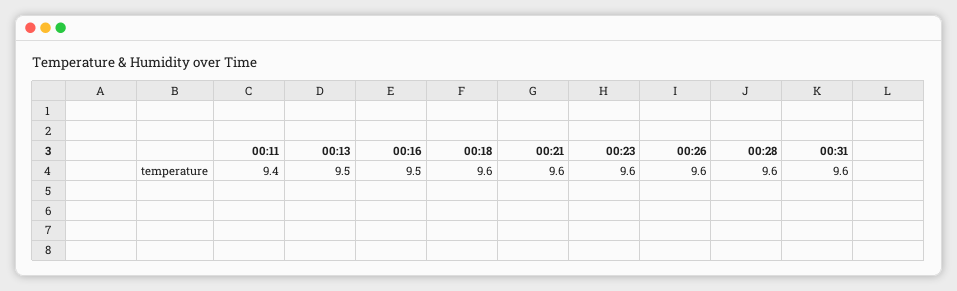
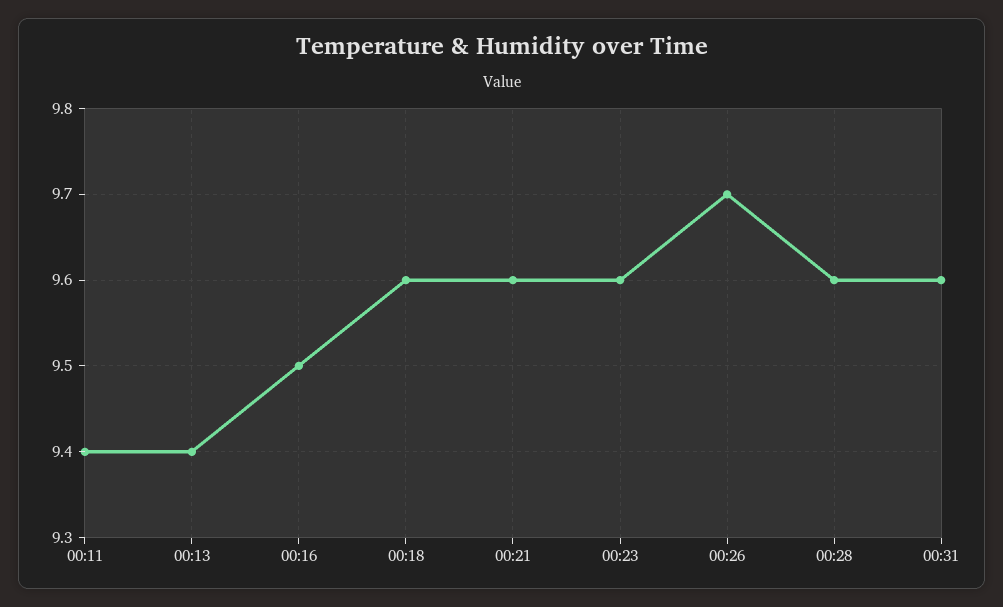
  {
    "00:11": 9.4,
-   "00:13": 9.5,
+   "00:13": 9.4,
    "00:16": 9.5,
    "00:18": 9.6,
    "00:21": 9.6,
    "00:23": 9.6,
-   "00:26": 9.6,
+   "00:26": 9.7,
    "00:28": 9.6,
    "00:31": 9.6
  }

